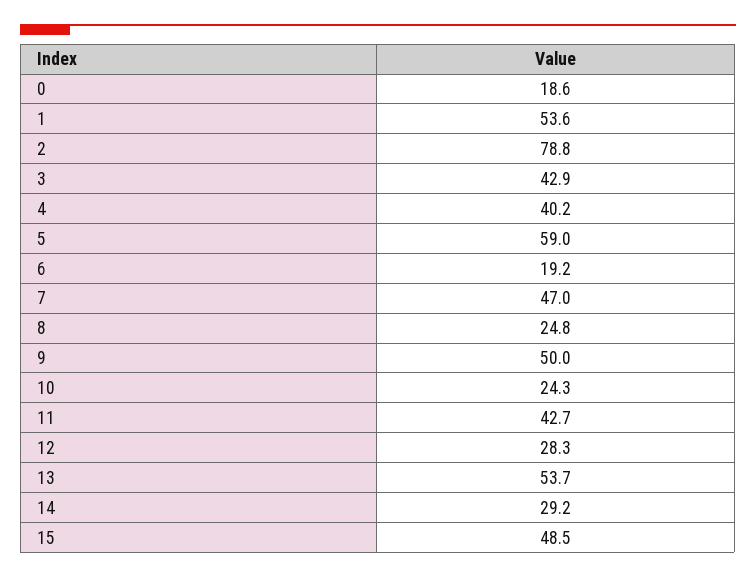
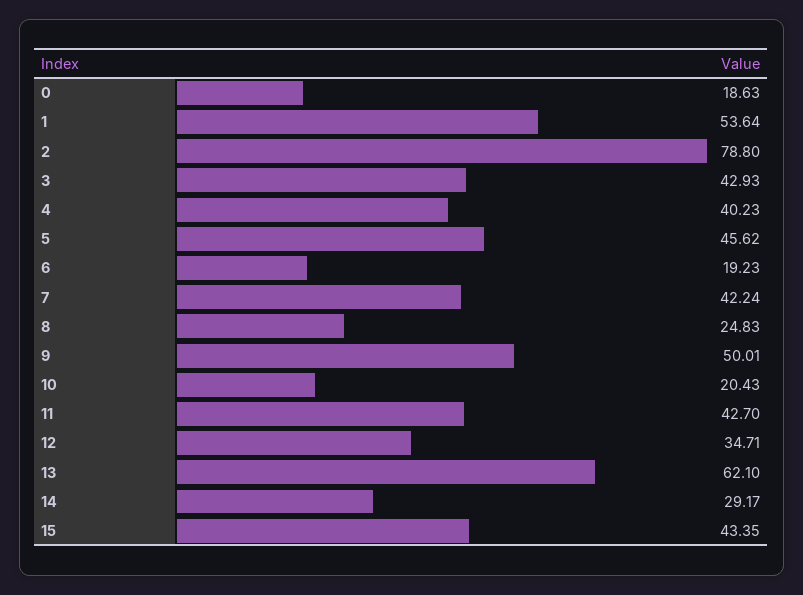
  {
    "0": 18.63,
    "1": 53.64,
    "2": 78.8,
    "3": 42.93,
    "4": 40.23,
-   "5": 59,
+   "5": 45.62,
    "6": 19.23,
-   "7": 47,
+   "7": 42.24,
    "8": 24.83,
    "9": 50.01,
-   "10": 24.3,
+   "10": 20.43,
    "11": 42.7,
-   "12": 28.3,
+   "12": 34.71,
-   "13": 53.7,
+   "13": 62.1,
    "14": 29.17,
-   "15": 48.5
+   "15": 43.35
  }

